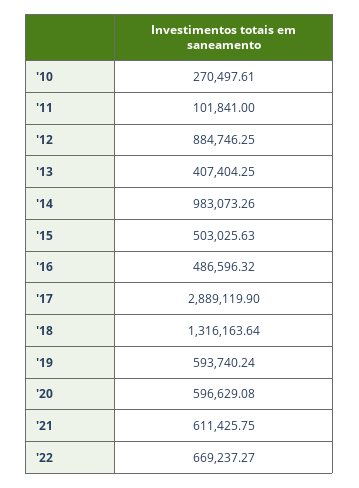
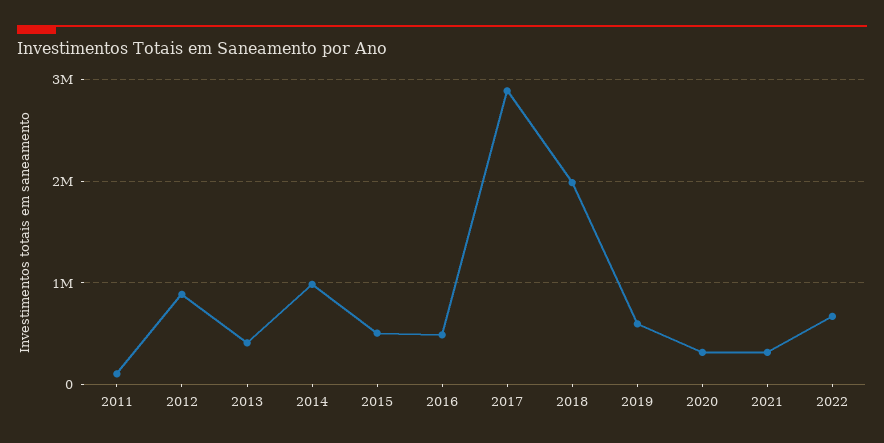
  {
-   "'10": 270497.61,
    "'11": 101841,
    "'12": 884746.25,
    "'13": 407404.25,
    "'14": 983073.26,
    "'15": 503025.63,
    "'16": 486596.32,
    "'17": 2889119.9,
-   "'18": 1316163.64,
+   "'18": 2000000,
    "'19": 593740.24,
-   "'20": 596629.08,
+   "'20": 300000,
-   "'21": 611425.75,
+   "'21": 300000,
    "'22": 669237.27
  }

